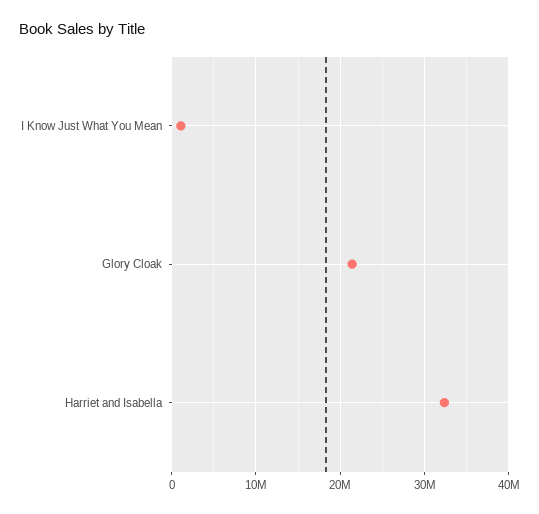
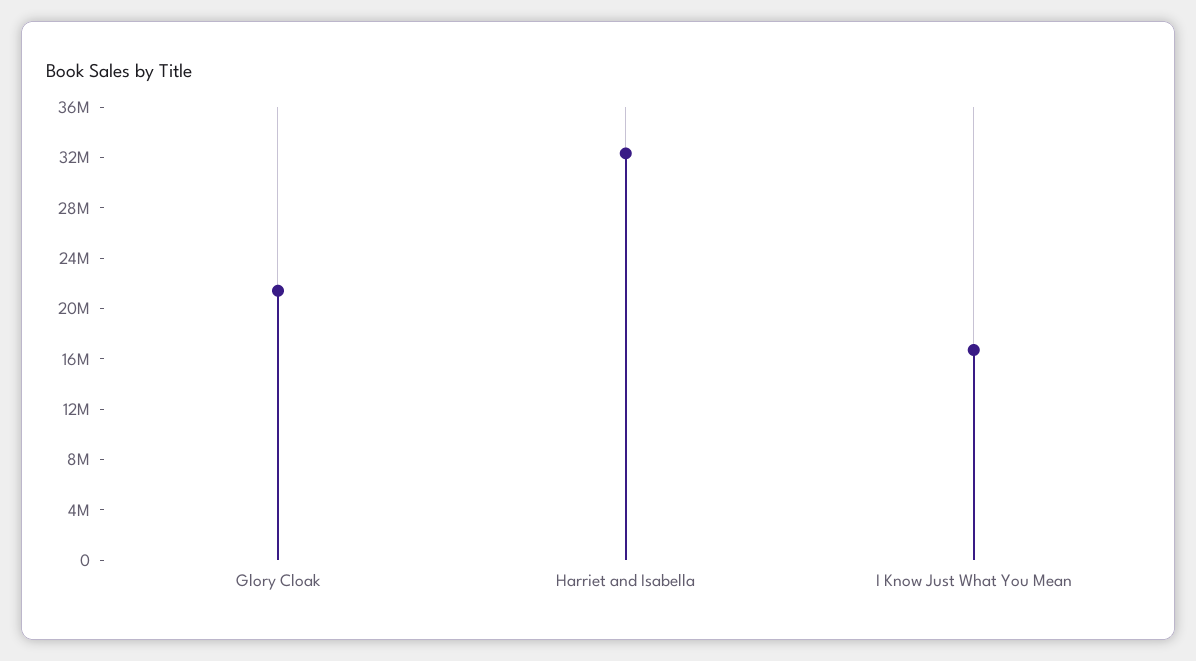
  {
-   "I Know Just What You Mean": 1000000,
+   "I Know Just What You Mean": 17000000,
    "Glory Cloak": 21000000,
    "Harriet and Isabella": 32000000
  }

